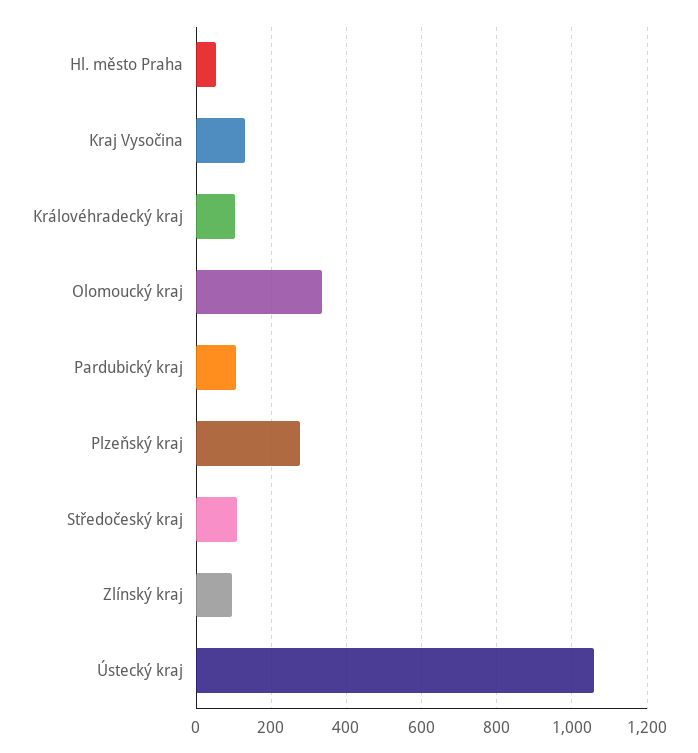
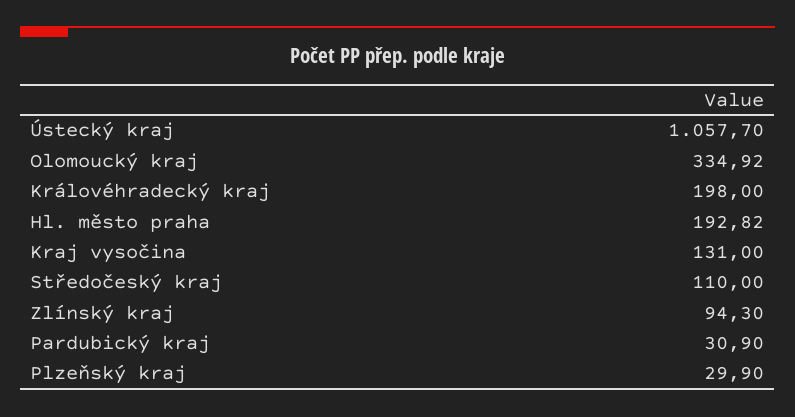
  {
-   "Hl. město Praha": 60,
+   "Hl. město Praha": 192.82,
    "Kraj Vysočina": 131,
-   "Královéhradecký kraj": 100,
+   "Královéhradecký kraj": 198,
    "Olomoucký kraj": 334.92,
-   "Pardubický kraj": 100,
+   "Pardubický kraj": 30.9,
-   "Plzeňský kraj": 280,
+   "Plzeňský kraj": 29.9,
    "Středočeský kraj": 110,
    "Zlínský kraj": 94.3,
    "Ústecký kraj": 1057.7
  }

